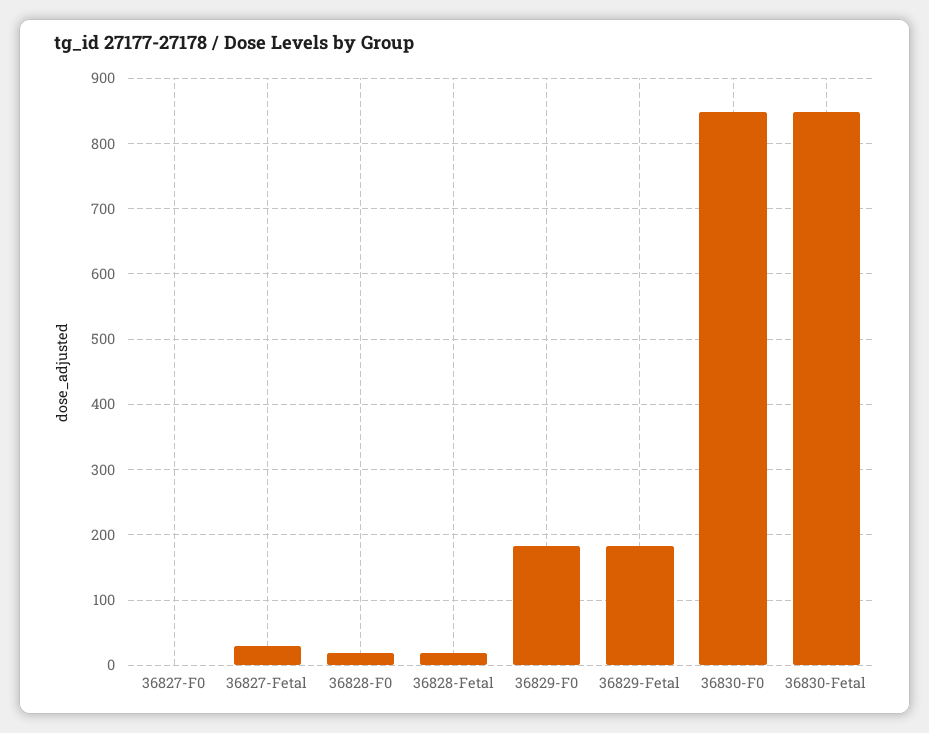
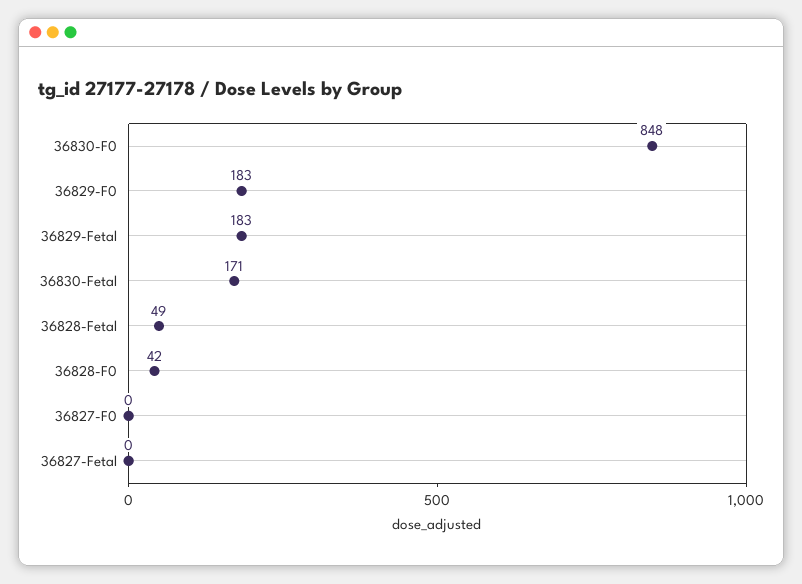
  {
    "36827-F0": 0,
-   "36827-Fetal": 30,
+   "36827-Fetal": 0,
-   "36828-F0": 20,
+   "36828-F0": 42,
-   "36828-Fetal": 20,
+   "36828-Fetal": 49,
    "36829-F0": 183,
    "36829-Fetal": 183,
    "36830-F0": 848,
-   "36830-Fetal": 850
+   "36830-Fetal": 171
  }

